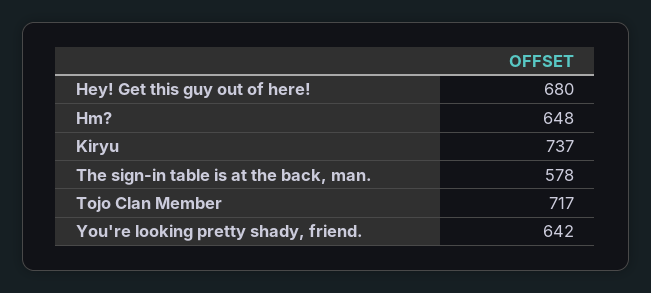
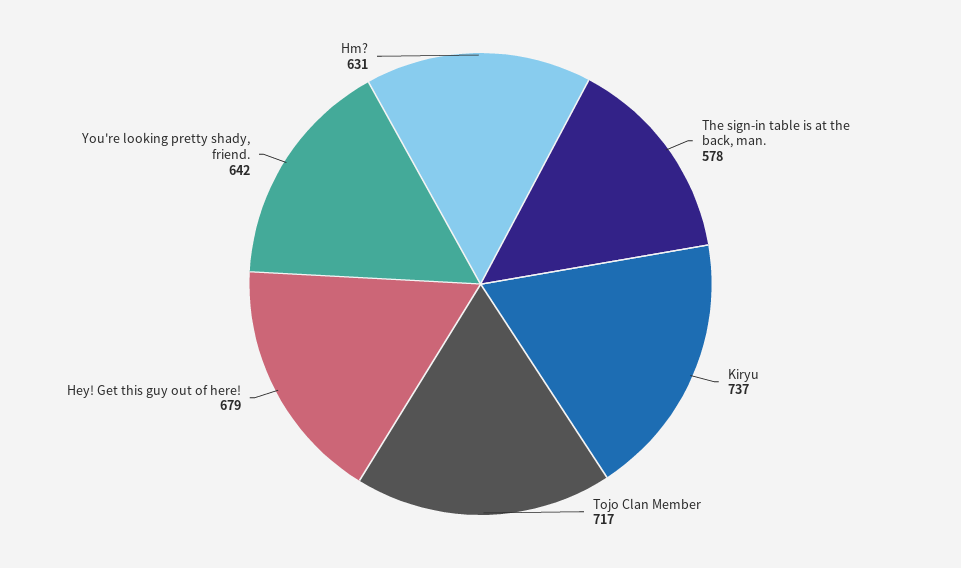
  {
-   "Hey! Get this guy out of here!": 680,
+   "Hey! Get this guy out of here!": 679,
-   "Hm?": 648,
+   "Hm?": 631,
    "Kiryu": 737,
    "The sign-in table is at the back, man.": 578,
    "Tojo Clan Member": 717,
    "You're looking pretty shady, friend.": 642
  }

